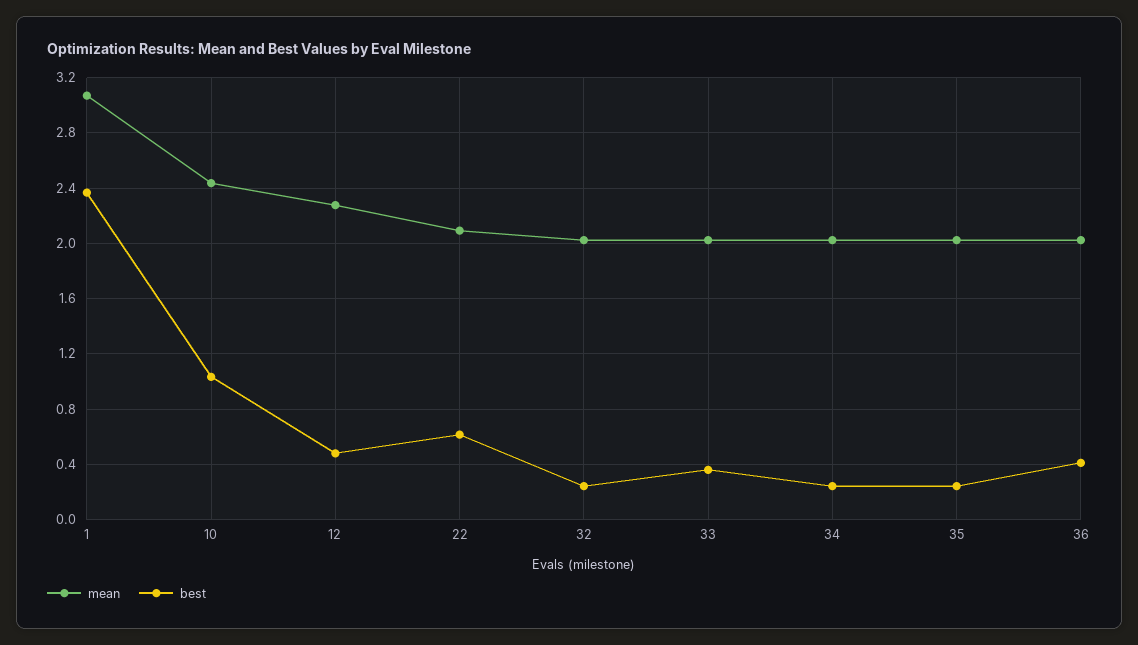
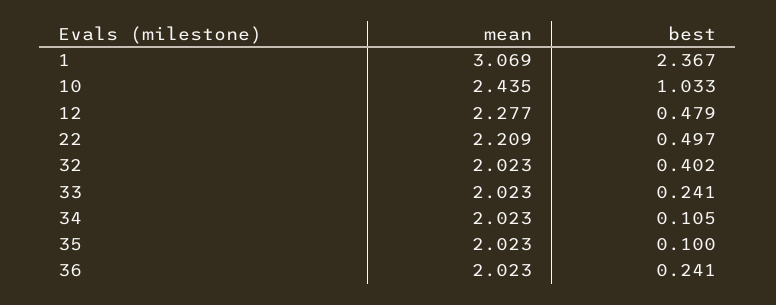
  {
    "mean": {
      "1": 3.069,
      "10": 2.435,
      "12": 2.277,
-     "22": 2.1,
+     "22": 2.209,
      "32": 2.023,
      "33": 2.023,
      "34": 2.023,
      "35": 2.023,
      "36": 2.023
    },
    "best": {
      "1": 2.367,
      "10": 1.033,
      "12": 0.479,
-     "22": 0.6,
+     "22": 0.497,
-     "32": 0.25,
+     "32": 0.402,
-     "33": 0.35,
+     "33": 0.241,
-     "34": 0.25,
+     "34": 0.105,
-     "35": 0.25,
+     "35": 0.1,
-     "36": 0.4
+     "36": 0.241
    }
  }

